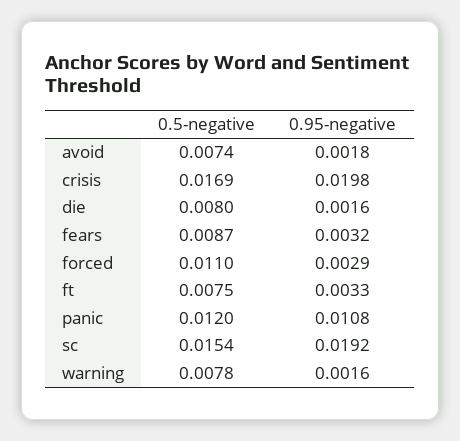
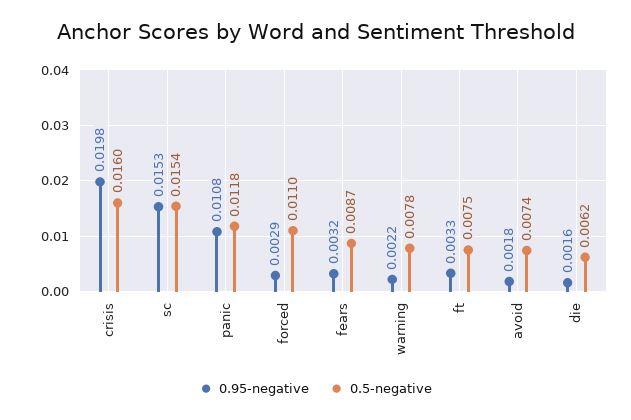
  {
    "0.5-negative": {
      "avoid": 0.0074,
-     "crisis": 0.0169,
+     "crisis": 0.016,
-     "die": 0.008,
+     "die": 0.0062,
      "fears": 0.0087,
      "forced": 0.011,
      "ft": 0.0075,
-     "panic": 0.012,
+     "panic": 0.0118,
      "sc": 0.0154,
      "warning": 0.0078
    },
    "0.95-negative": {
      "avoid": 0.0018,
      "crisis": 0.0198,
      "die": 0.0016,
      "fears": 0.0032,
      "forced": 0.0029,
      "ft": 0.0033,
      "panic": 0.0108,
-     "sc": 0.0192,
+     "sc": 0.0153,
-     "warning": 0.0016
+     "warning": 0.0022
    }
  }

